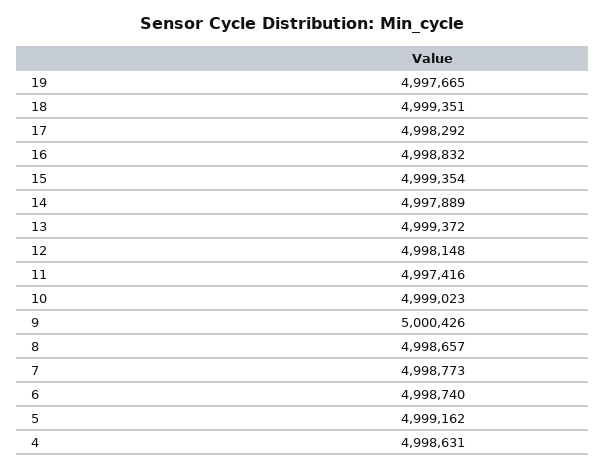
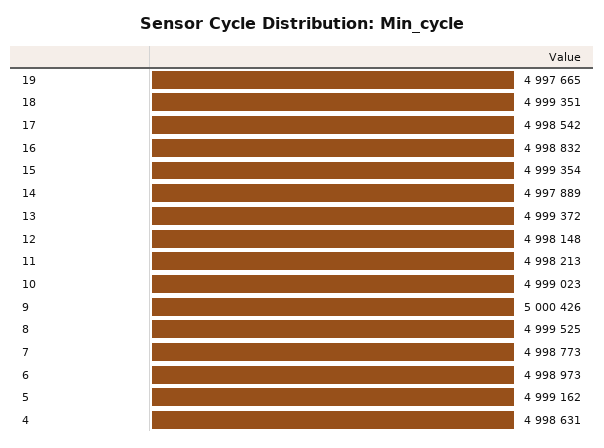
  {
    "19": 4997665,
    "18": 4999351,
-   "17": 4998292,
+   "17": 4998542,
    "16": 4998832,
    "15": 4999354,
    "14": 4997889,
    "13": 4999372,
    "12": 4998148,
-   "11": 4997416,
+   "11": 4998213,
    "10": 4999023,
    "9": 5000426,
-   "8": 4998657,
+   "8": 4999525,
    "7": 4998773,
-   "6": 4998740,
+   "6": 4998973,
    "5": 4999162,
    "4": 4998631
  }

